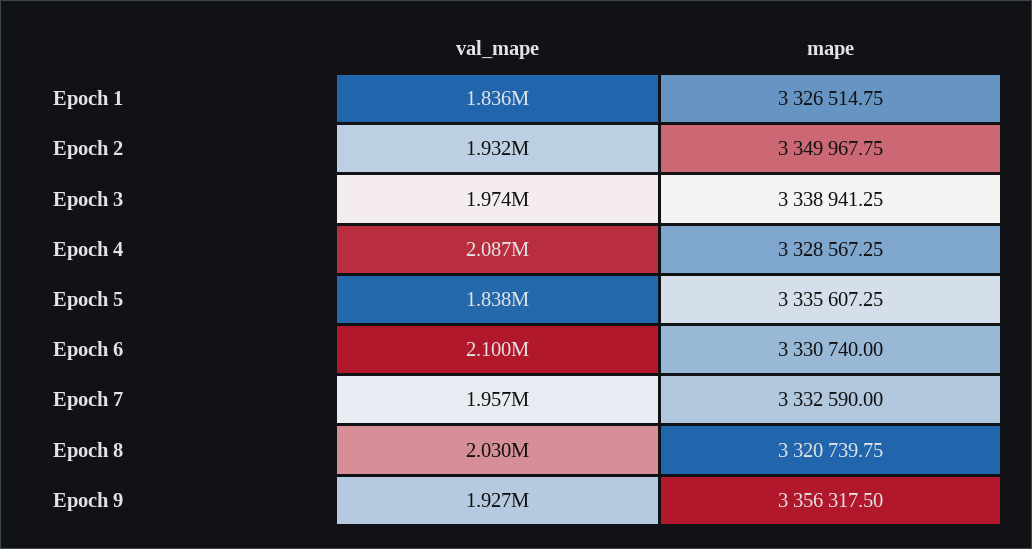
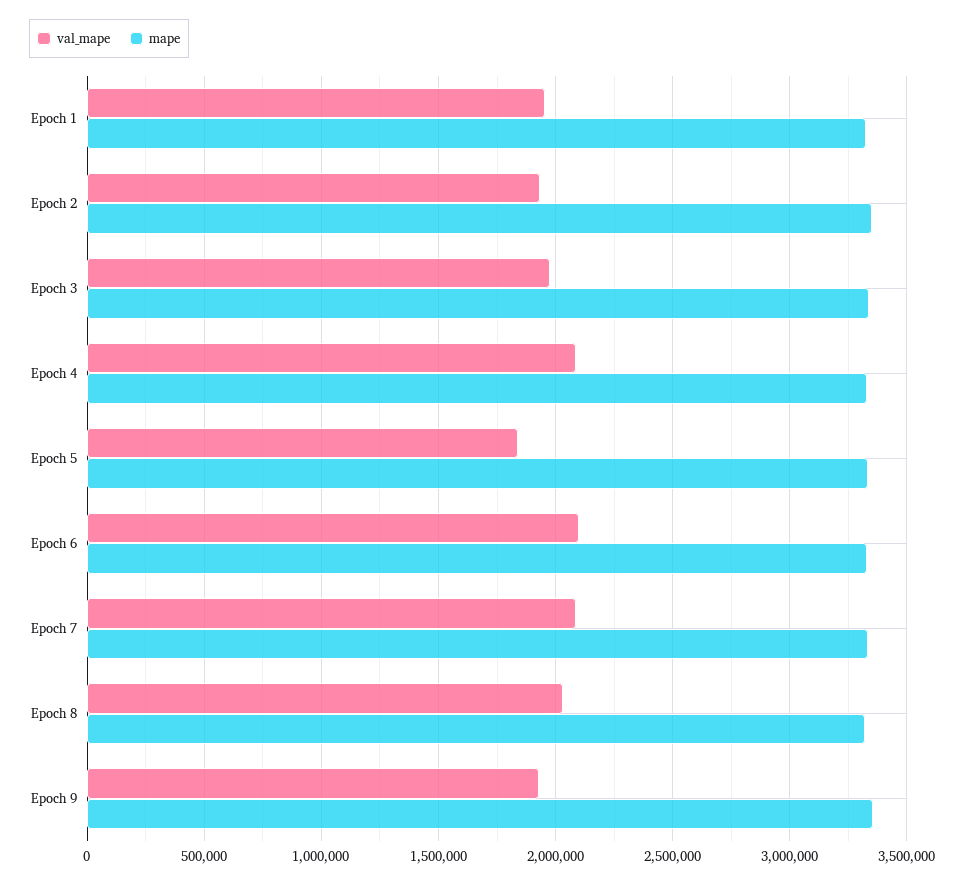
  {
    "val_mape": {
-     "Epoch 1": 1836000,
+     "Epoch 1": 1950000,
      "Epoch 2": 1932000,
      "Epoch 3": 1974000,
      "Epoch 4": 2087000,
      "Epoch 5": 1838000,
      "Epoch 6": 2100000,
-     "Epoch 7": 1957000,
+     "Epoch 7": 2100000,
      "Epoch 8": 2030000,
      "Epoch 9": 1927000
    },
    "mape": {
      "Epoch 1": 3326514.75,
      "Epoch 2": 3349967.75,
      "Epoch 3": 3338941.25,
      "Epoch 4": 3328567.25,
      "Epoch 5": 3335607.25,
      "Epoch 6": 3330740,
      "Epoch 7": 3332590,
      "Epoch 8": 3320739.75,
      "Epoch 9": 3356317.5
    }
  }

